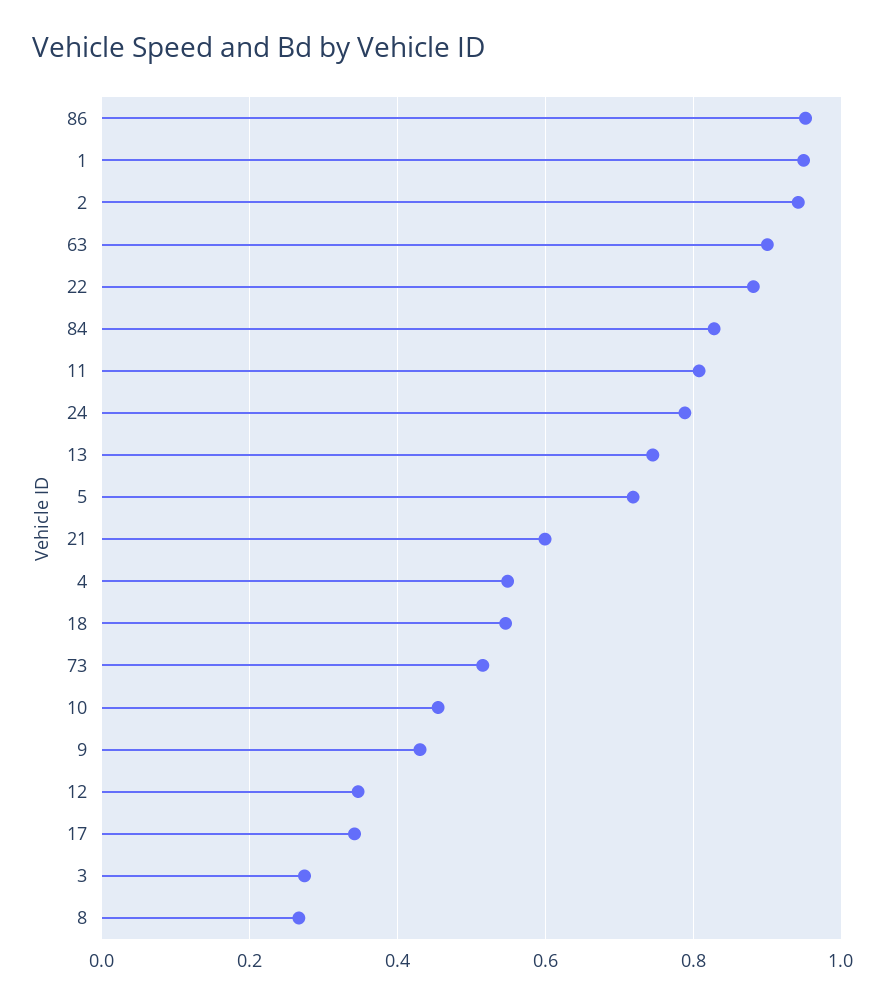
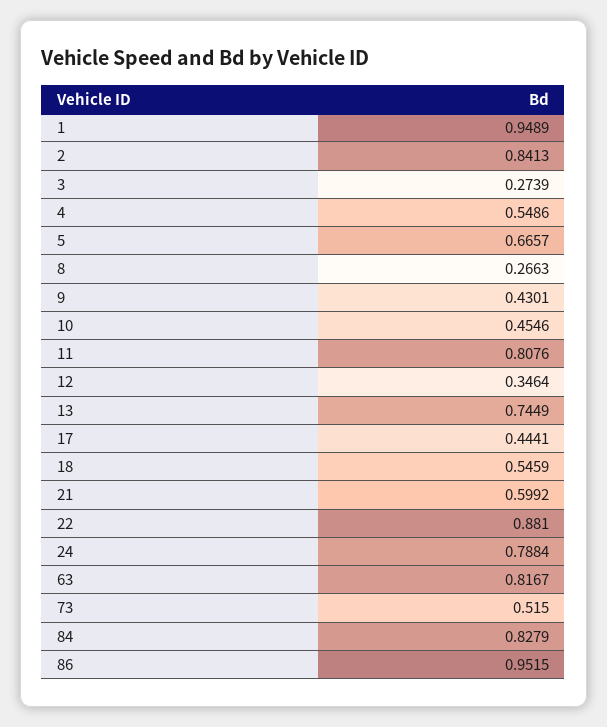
  {
    "86": 0.9515,
    "1": 0.9489,
-   "2": 0.94,
+   "2": 0.8413,
-   "63": 0.9,
+   "63": 0.8167,
    "22": 0.881,
    "84": 0.8279,
    "11": 0.8076,
    "24": 0.7884,
    "13": 0.7449,
-   "5": 0.72,
+   "5": 0.6657,
    "21": 0.5992,
    "4": 0.5486,
    "18": 0.5459,
    "73": 0.515,
    "10": 0.4546,
    "9": 0.4301,
    "12": 0.3464,
-   "17": 0.34,
+   "17": 0.4441,
    "3": 0.2739,
    "8": 0.2663
  }

